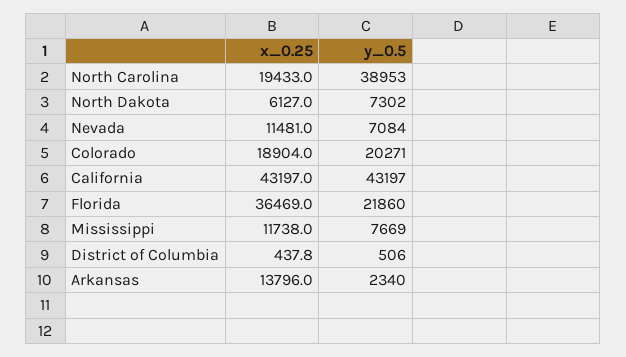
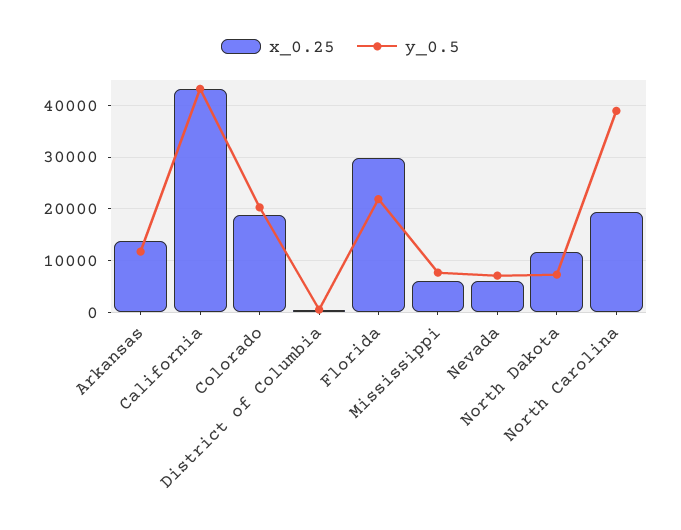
  {
    "x_0.25": {
      "North Carolina": 19433,
-     "North Dakota": 6127,
+     "North Dakota": 12000,
-     "Nevada": 11481,
+     "Nevada": 6000,
      "Colorado": 18904,
      "California": 43197,
-     "Florida": 36469,
+     "Florida": 30000,
-     "Mississippi": 11738,
+     "Mississippi": 6000,
      "District of Columbia": 437.8,
      "Arkansas": 13796
    },
    "y_0.5": {
      "North Carolina": 38953,
      "North Dakota": 7302,
      "Nevada": 7084,
      "Colorado": 20271,
      "California": 43197,
      "Florida": 21860,
      "Mississippi": 7669,
      "District of Columbia": 506,
-     "Arkansas": 2340
+     "Arkansas": 12000
    }
  }

